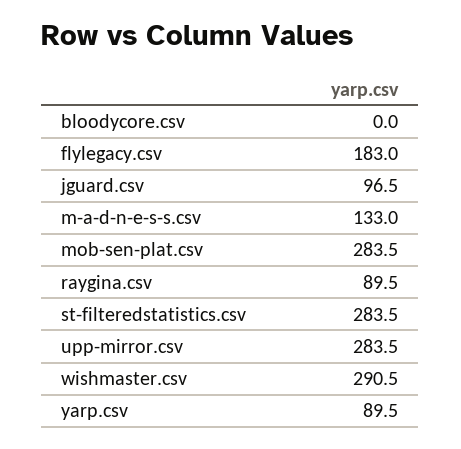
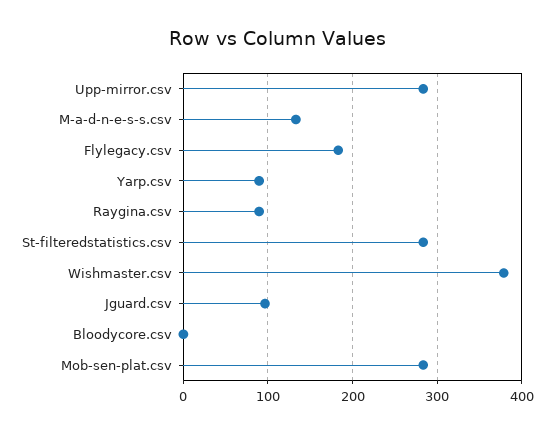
  {
    "bloodycore.csv": 0,
    "flylegacy.csv": 183,
    "jguard.csv": 96.5,
    "m-a-d-n-e-s-s.csv": 133,
    "mob-sen-plat.csv": 283.5,
    "raygina.csv": 89.5,
    "st-filteredstatistics.csv": 283.5,
    "upp-mirror.csv": 283.5,
-   "wishmaster.csv": 290.5,
+   "wishmaster.csv": 380,
    "yarp.csv": 89.5
  }

